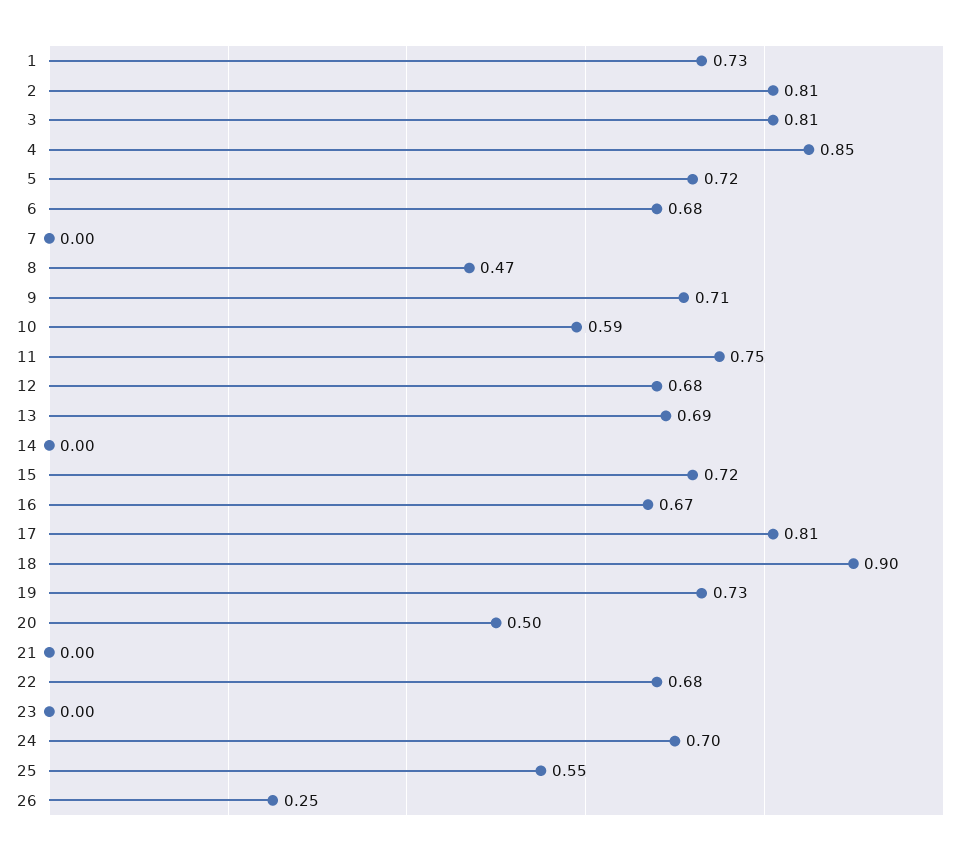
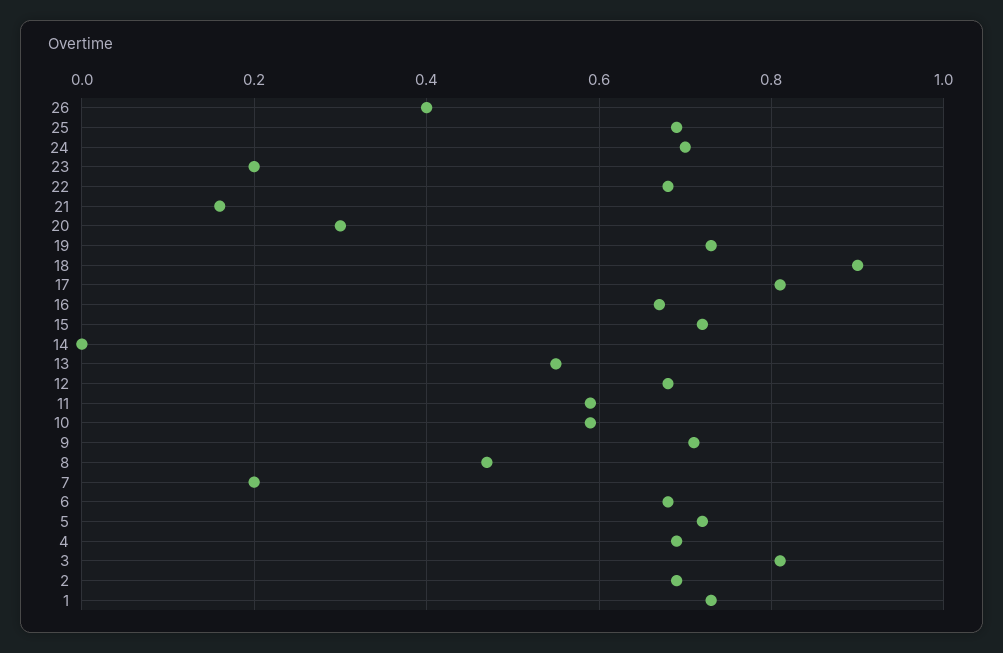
  {
    "1": 0.73,
-   "2": 0.81,
+   "2": 0.7,
    "3": 0.81,
-   "4": 0.85,
+   "4": 0.7,
    "5": 0.72,
    "6": 0.68,
-   "7": 0,
+   "7": 0.2,
    "8": 0.47,
    "9": 0.71,
    "10": 0.59,
-   "11": 0.75,
+   "11": 0.6,
    "12": 0.68,
-   "13": 0.69,
+   "13": 0.55,
    "14": 0,
    "15": 0.72,
    "16": 0.67,
    "17": 0.81,
    "18": 0.9,
    "19": 0.73,
-   "20": 0.5,
+   "20": 0.3,
-   "21": 0,
+   "21": 0.15,
    "22": 0.68,
-   "23": 0,
+   "23": 0.2,
    "24": 0.7,
-   "25": 0.55,
+   "25": 0.7,
-   "26": 0.25
+   "26": 0.4
  }

